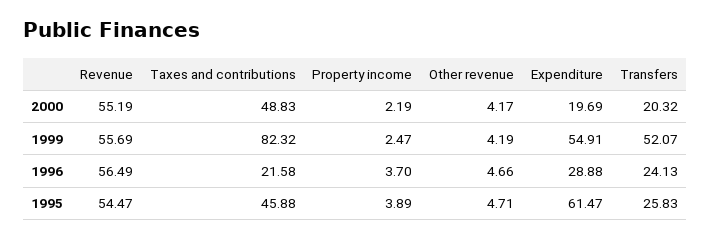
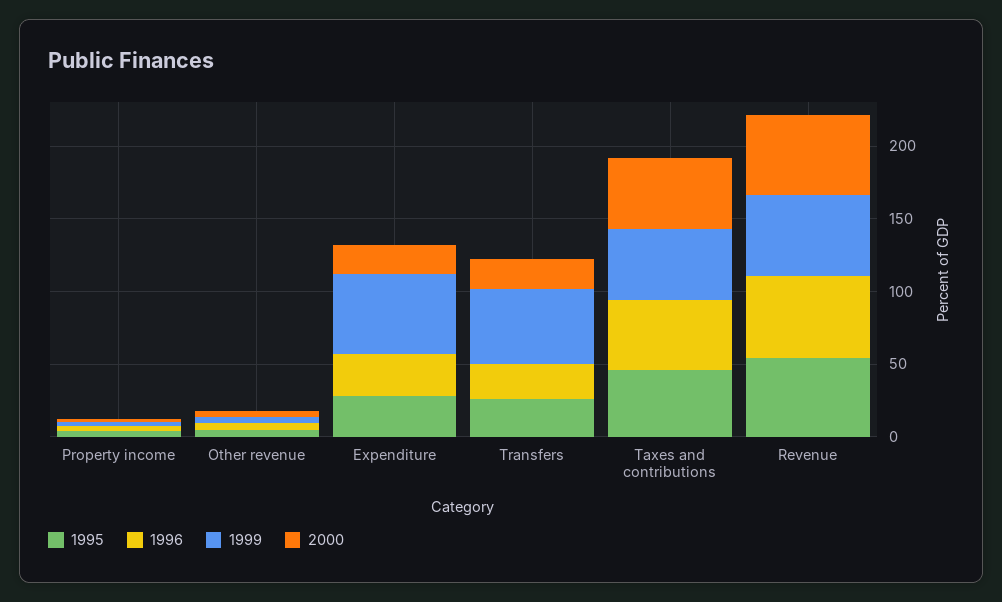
  {
    "2000": {
      "Revenue": 55.19,
      "Taxes and contributions": 48.83,
      "Property income": 2.19,
      "Other revenue": 4.17,
      "Expenditure": 19.69,
      "Transfers": 20.32
    },
    "1999": {
      "Revenue": 55.69,
-     "Taxes and contributions": 82.32,
+     "Taxes and contributions": 50,
      "Property income": 2.47,
      "Other revenue": 4.19,
      "Expenditure": 54.91,
      "Transfers": 52.07
    },
    "1996": {
      "Revenue": 56.49,
-     "Taxes and contributions": 21.58,
+     "Taxes and contributions": 50,
      "Property income": 3.7,
      "Other revenue": 4.66,
      "Expenditure": 28.88,
      "Transfers": 24.13
    },
    "1995": {
      "Revenue": 54.47,
      "Taxes and contributions": 45.88,
      "Property income": 3.89,
      "Other revenue": 4.71,
-     "Expenditure": 61.47,
+     "Expenditure": 30,
      "Transfers": 25.83
    }
  }

